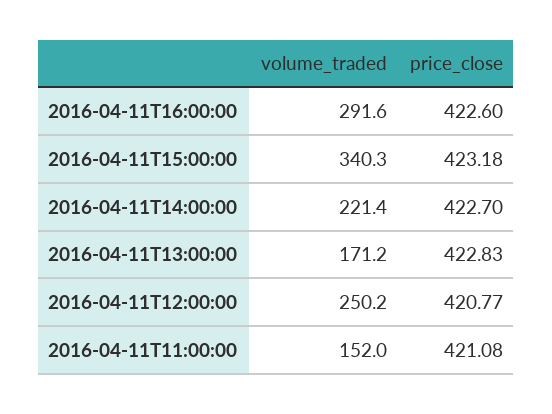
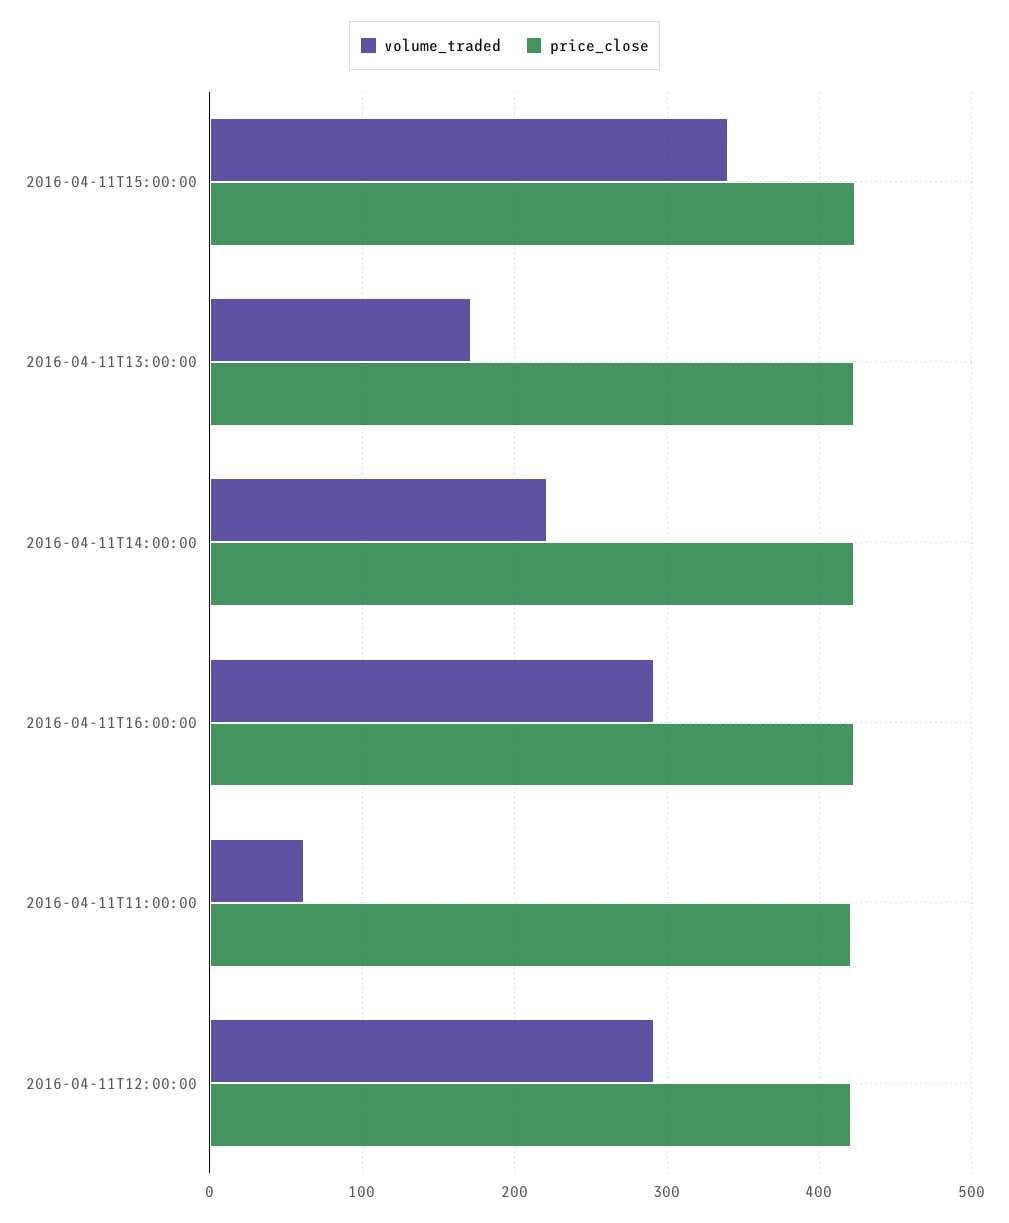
  {
    "volume_traded": {
      "2016-04-11T16:00:00": 291.6,
      "2016-04-11T15:00:00": 340.3,
      "2016-04-11T14:00:00": 221.4,
      "2016-04-11T13:00:00": 171.2,
-     "2016-04-11T12:00:00": 250.2,
+     "2016-04-11T12:00:00": 290,
-     "2016-04-11T11:00:00": 152
+     "2016-04-11T11:00:00": 60
    },
    "price_close": {
      "2016-04-11T16:00:00": 422.6,
      "2016-04-11T15:00:00": 423.18,
      "2016-04-11T14:00:00": 422.7,
      "2016-04-11T13:00:00": 422.83,
      "2016-04-11T12:00:00": 420.77,
      "2016-04-11T11:00:00": 421.08
    }
  }

